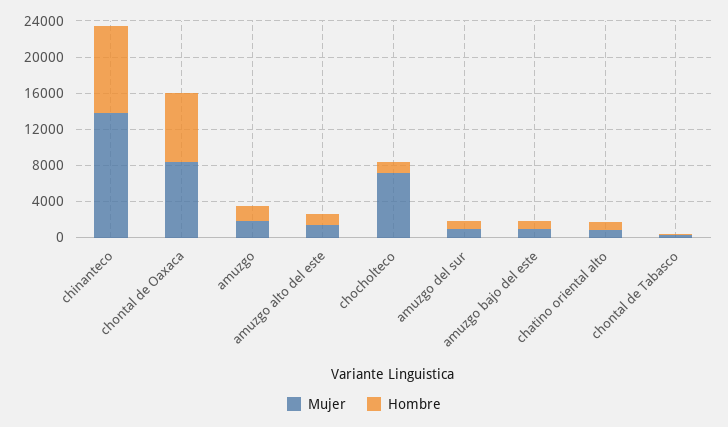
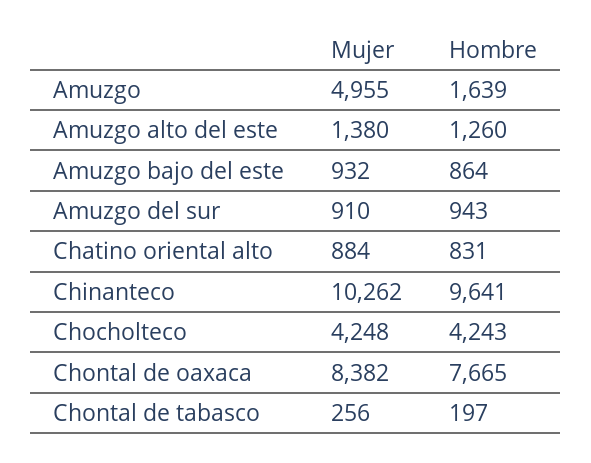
  {
    "Mujer": {
-     "chinanteco": 14000,
+     "chinanteco": 10262,
      "chontal de Oaxaca": 8382,
-     "amuzgo": 2000,
+     "amuzgo": 4955,
      "amuzgo alto del este": 1380,
-     "chocholteco": 7000,
+     "chocholteco": 4248,
      "amuzgo del sur": 910,
      "amuzgo bajo del este": 932,
      "chatino oriental alto": 884,
      "chontal de Tabasco": 256
    },
    "Hombre": {
      "chinanteco": 9641,
      "chontal de Oaxaca": 7665,
      "amuzgo": 1639,
      "amuzgo alto del este": 1260,
-     "chocholteco": 1000,
+     "chocholteco": 4243,
      "amuzgo del sur": 943,
      "amuzgo bajo del este": 864,
      "chatino oriental alto": 831,
      "chontal de Tabasco": 197
    }
  }

